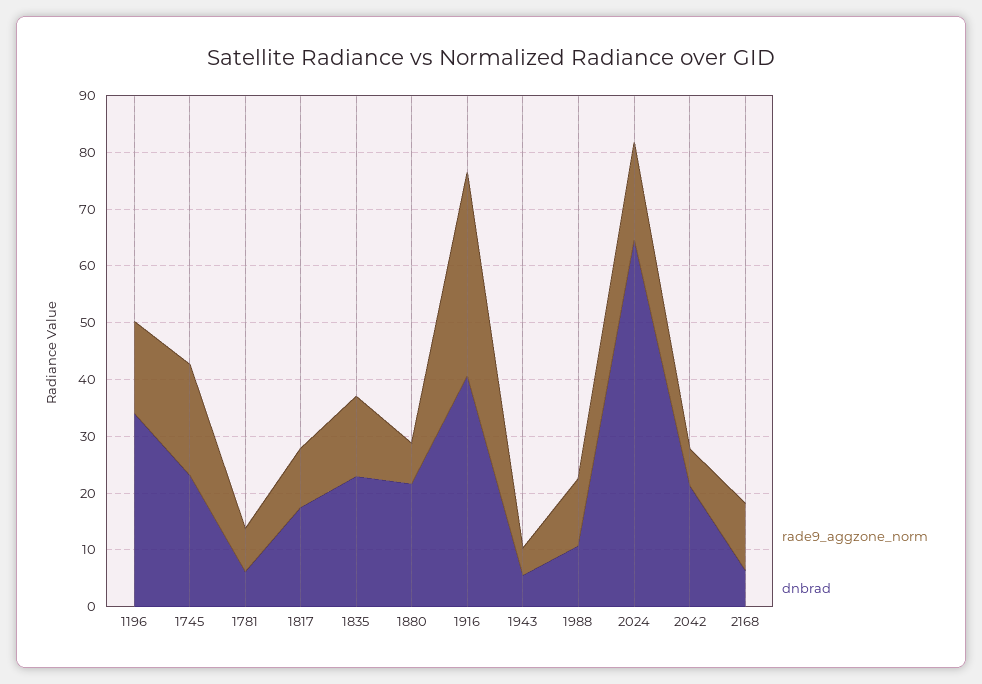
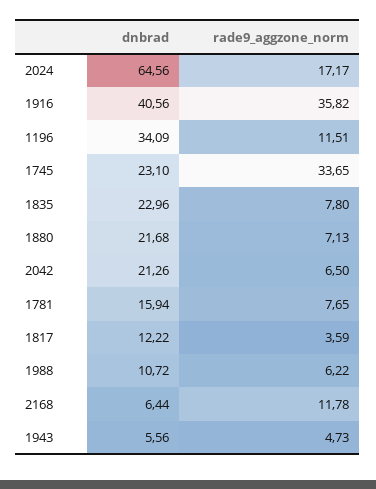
  {
    "rade9_aggzone_norm": {
-     "1196": 16,
+     "1196": 11.51,
-     "1745": 20,
+     "1745": 33.65,
      "1781": 7.65,
-     "1817": 10,
+     "1817": 3.59,
-     "1835": 14,
+     "1835": 7.8,
      "1880": 7.13,
      "1916": 35.82,
      "1943": 4.73,
-     "1988": 12,
+     "1988": 6.22,
      "2024": 17.17,
      "2042": 6.5,
      "2168": 11.78
    },
    "dnbrad": {
      "1196": 34.09,
      "1745": 23.1,
-     "1781": 6,
+     "1781": 15.94,
-     "1817": 18,
+     "1817": 12.22,
      "1835": 22.96,
      "1880": 21.68,
      "1916": 40.56,
      "1943": 5.56,
      "1988": 10.72,
      "2024": 64.56,
      "2042": 21.26,
      "2168": 6.44
    }
  }

